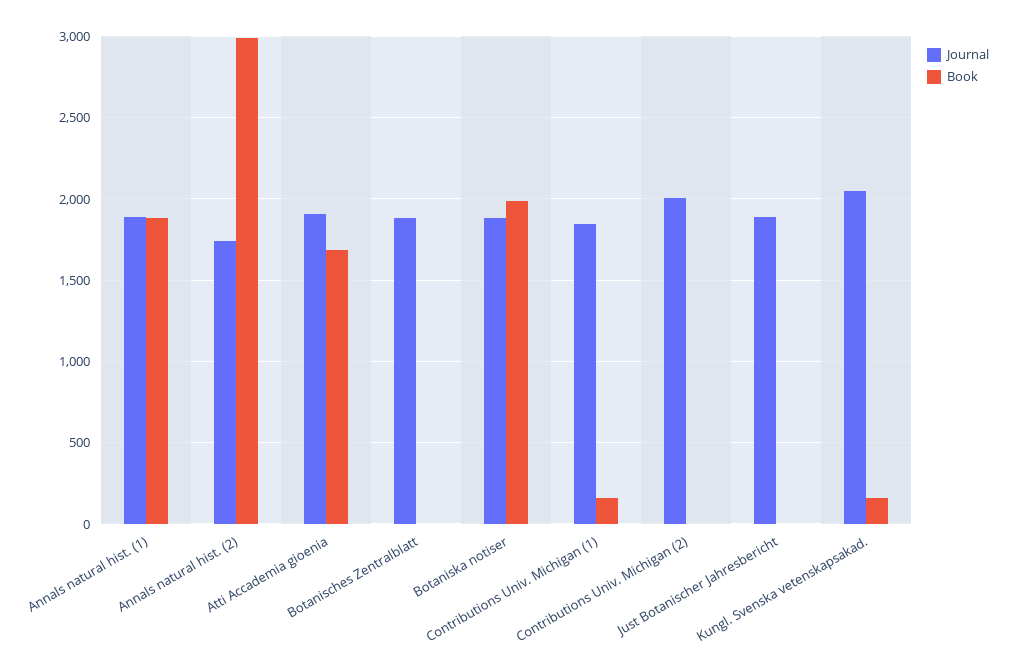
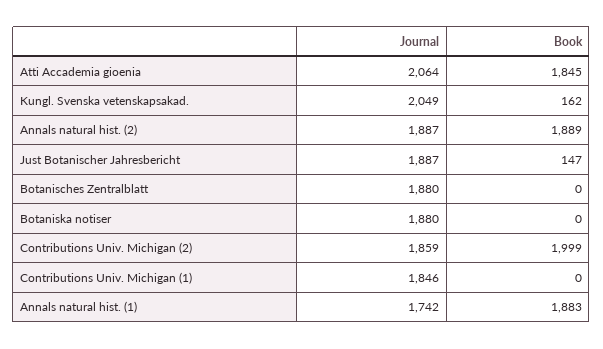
  {
    "Journal": {
-     "Annals natural hist. (1)": 1900,
+     "Annals natural hist. (1)": 1742,
-     "Annals natural hist. (2)": 1750,
+     "Annals natural hist. (2)": 1887,
-     "Atti Accademia gioenia": 1900,
+     "Atti Accademia gioenia": 2064,
      "Botanisches Zentralblatt": 1880,
      "Botaniska notiser": 1880,
      "Contributions Univ. Michigan (1)": 1846,
-     "Contributions Univ. Michigan (2)": 2000,
+     "Contributions Univ. Michigan (2)": 1859,
      "Just Botanischer Jahresbericht": 1887,
      "Kungl. Svenska vetenskapsakad.": 2049
    },
    "Book": {
      "Annals natural hist. (1)": 1883,
-     "Annals natural hist. (2)": 3000,
+     "Annals natural hist. (2)": 1889,
-     "Atti Accademia gioenia": 1700,
+     "Atti Accademia gioenia": 1845,
      "Botanisches Zentralblatt": 0,
-     "Botaniska notiser": 2000,
+     "Botaniska notiser": 0,
-     "Contributions Univ. Michigan (1)": 150,
+     "Contributions Univ. Michigan (1)": 0,
-     "Contributions Univ. Michigan (2)": 0,
+     "Contributions Univ. Michigan (2)": 1999,
-     "Just Botanischer Jahresbericht": 0,
+     "Just Botanischer Jahresbericht": 147,
      "Kungl. Svenska vetenskapsakad.": 162
    }
  }

